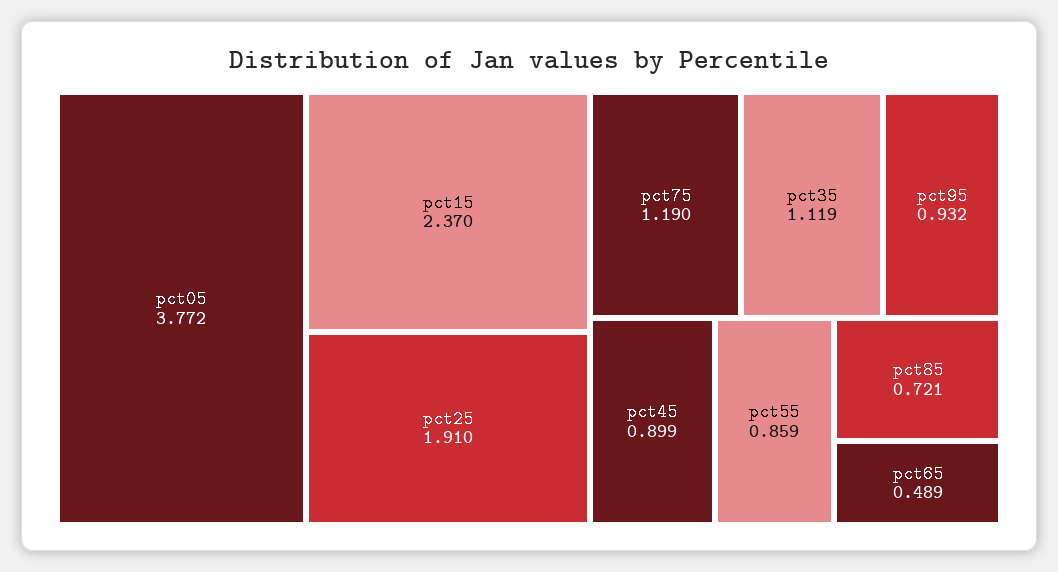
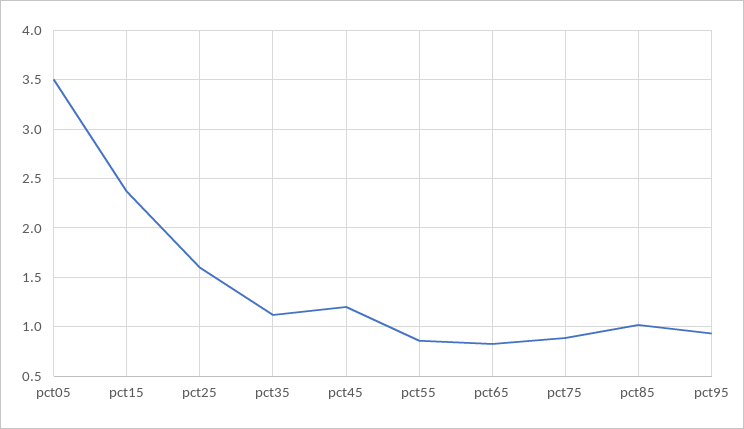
  {
-   "pct05": 3.772,
+   "pct05": 3.5,
    "pct15": 2.37,
-   "pct25": 1.91,
+   "pct25": 1.6,
-   "pct75": 1.19,
+   "pct75": 0.9,
    "pct35": 1.119,
    "pct95": 0.932,
-   "pct45": 0.899,
+   "pct45": 1.2,
    "pct55": 0.859,
-   "pct85": 0.721,
+   "pct85": 1,
-   "pct65": 0.489
+   "pct65": 0.8
  }

